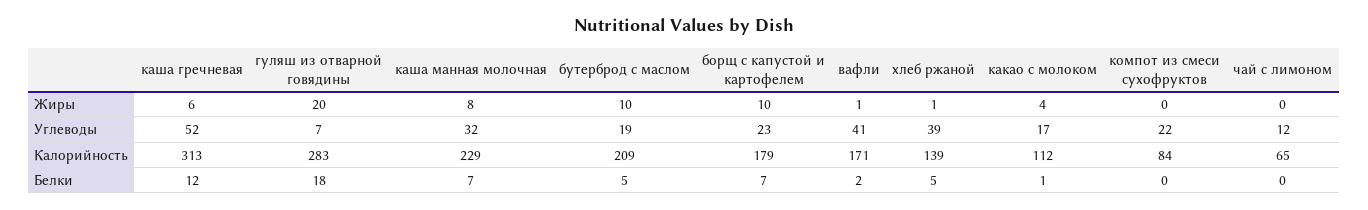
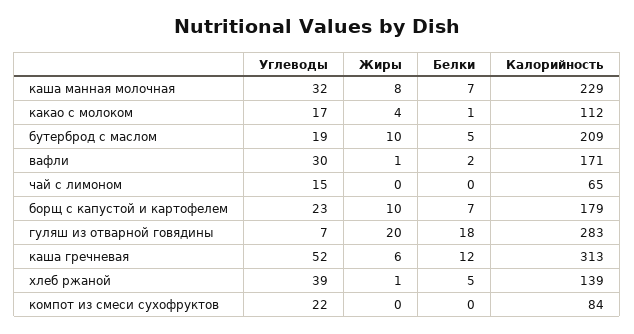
  {
    "каша гречневая": {
      "Жиры": 6,
      "Углеводы": 52,
      "Калорийность": 313,
      "Белки": 12
    },
    "гуляш из отварной говядины": {
      "Жиры": 20,
      "Углеводы": 7,
      "Калорийность": 283,
      "Белки": 18
    },
    "каша манная молочная": {
      "Жиры": 8,
      "Углеводы": 32,
      "Калорийность": 229,
      "Белки": 7
    },
    "бутерброд с маслом": {
      "Жиры": 10,
      "Углеводы": 19,
      "Калорийность": 209,
      "Белки": 5
    },
    "борщ с капустой и картофелем": {
      "Жиры": 10,
      "Углеводы": 23,
      "Калорийность": 179,
      "Белки": 7
    },
    "вафли": {
      "Жиры": 1,
-     "Углеводы": 41,
+     "Углеводы": 30,
      "Калорийность": 171,
      "Белки": 2
    },
    "хлеб ржаной": {
      "Жиры": 1,
      "Углеводы": 39,
      "Калорийность": 139,
      "Белки": 5
    },
    "какао с молоком": {
      "Жиры": 4,
      "Углеводы": 17,
      "Калорийность": 112,
      "Белки": 1
    },
    "компот из смеси сухофруктов": {
      "Жиры": 0,
      "Углеводы": 22,
      "Калорийность": 84,
      "Белки": 0
    },
    "чай с лимоном": {
      "Жиры": 0,
-     "Углеводы": 12,
+     "Углеводы": 15,
      "Калорийность": 65,
      "Белки": 0
    }
  }

